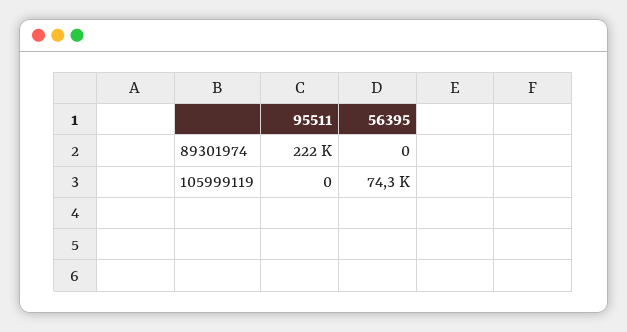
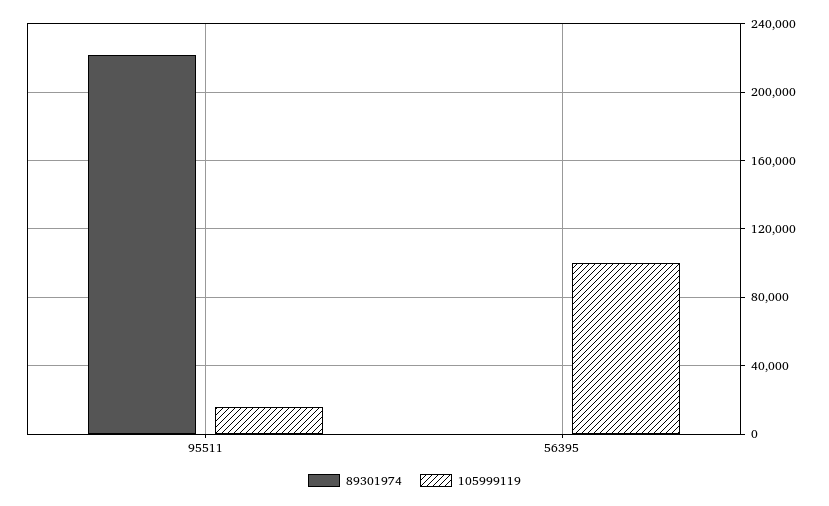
  {
    "89301974": {
      "95511": 222000,
      "56395": 0
    },
    "105999119": {
-     "95511": 0,
+     "95511": 15000,
-     "56395": 74300
+     "56395": 100000
    }
  }

